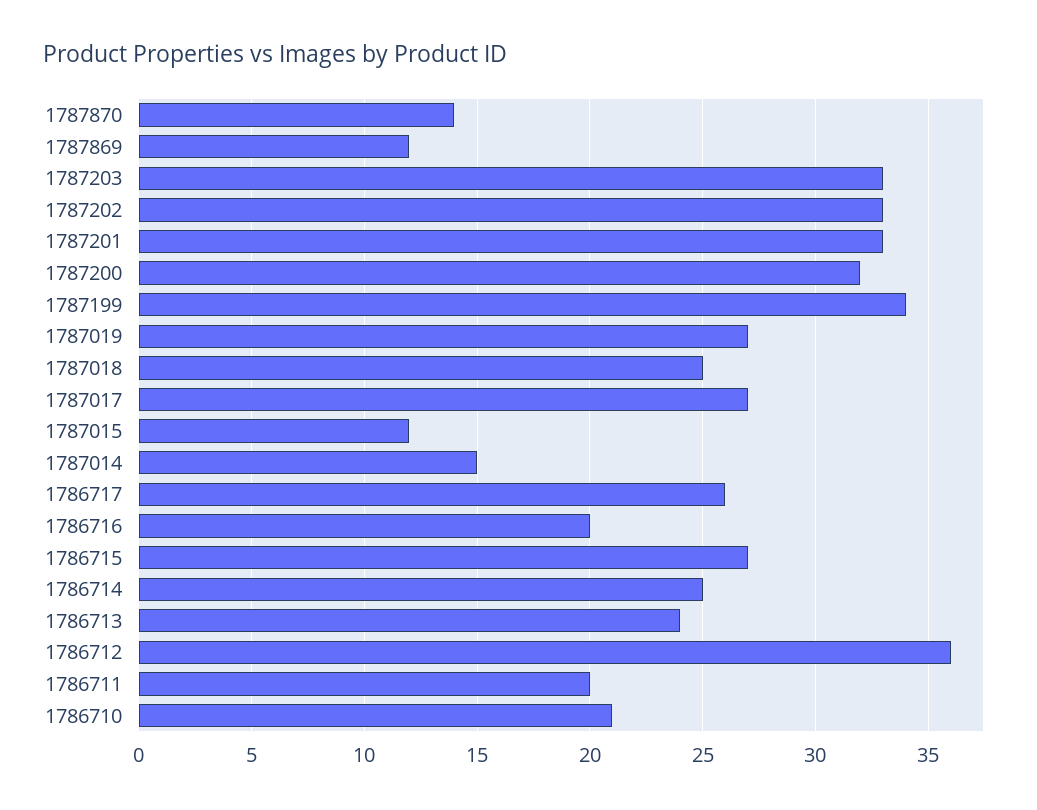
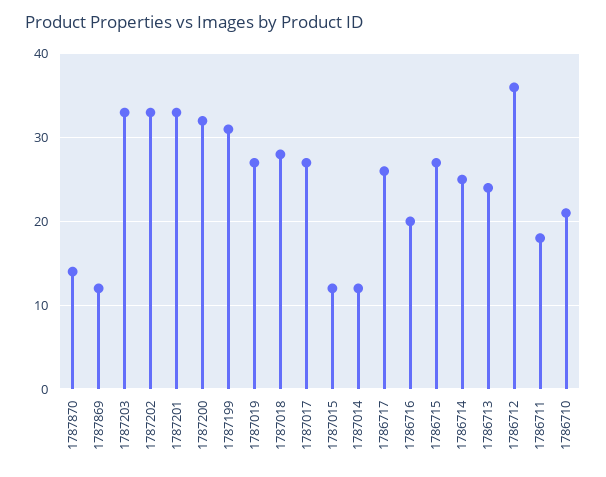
  {
    "1787870": 14,
    "1787869": 12,
    "1787203": 33,
    "1787202": 33,
    "1787201": 33,
    "1787200": 32,
-   "1787199": 34,
+   "1787199": 31,
    "1787019": 27,
-   "1787018": 25,
+   "1787018": 28,
    "1787017": 27,
    "1787015": 12,
-   "1787014": 15,
+   "1787014": 12,
    "1786717": 26,
    "1786716": 20,
    "1786715": 27,
    "1786714": 25,
    "1786713": 24,
    "1786712": 36,
-   "1786711": 20,
+   "1786711": 18,
    "1786710": 21
  }

